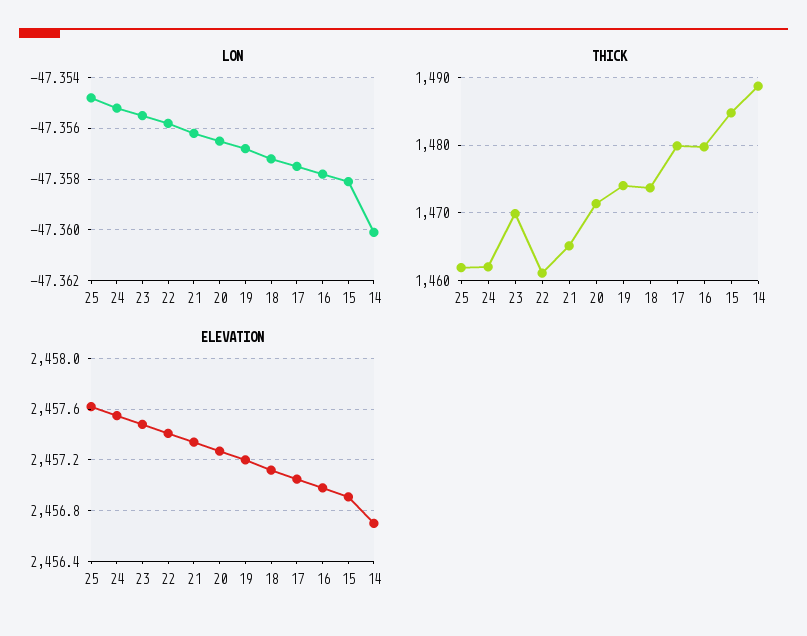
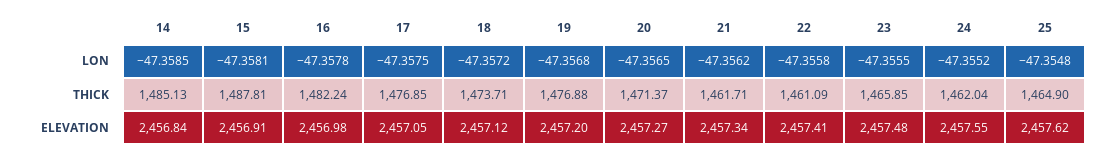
  {
    "LON": {
      "25": -47.3548,
      "24": -47.3552,
      "23": -47.3555,
      "22": -47.3558,
      "21": -47.3562,
      "20": -47.3565,
      "19": -47.3568,
      "18": -47.3572,
      "17": -47.3575,
      "16": -47.3578,
      "15": -47.3581,
-     "14": -47.36
+     "14": -47.3585
    },
    "THICK": {
-     "25": 1462,
+     "25": 1464.9,
      "24": 1462.04,
-     "23": 1470,
+     "23": 1465.85,
      "22": 1461.09,
-     "21": 1465,
+     "21": 1461.71,
      "20": 1471.37,
-     "19": 1474,
+     "19": 1476.88,
      "18": 1473.71,
-     "17": 1480,
+     "17": 1476.85,
-     "16": 1480,
+     "16": 1482.24,
-     "15": 1485,
+     "15": 1487.81,
-     "14": 1489
+     "14": 1485.13
    },
    "ELEVATION": {
      "25": 2457.62,
      "24": 2457.55,
      "23": 2457.48,
      "22": 2457.41,
      "21": 2457.34,
      "20": 2457.27,
      "19": 2457.2,
      "18": 2457.12,
      "17": 2457.05,
      "16": 2456.98,
      "15": 2456.91,
-     "14": 2456.7
+     "14": 2456.84
    }
  }

